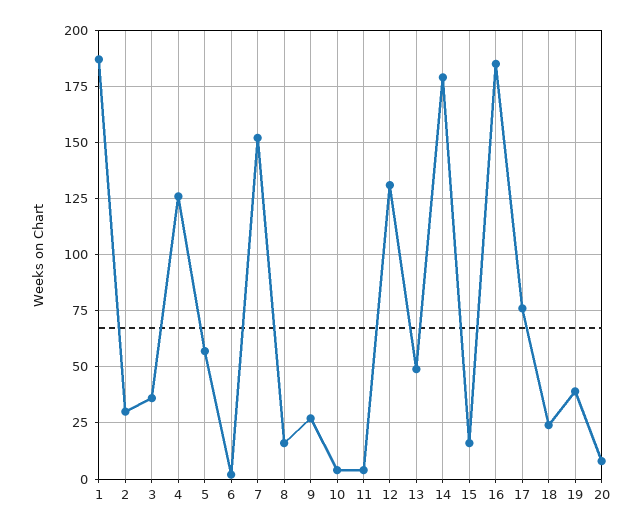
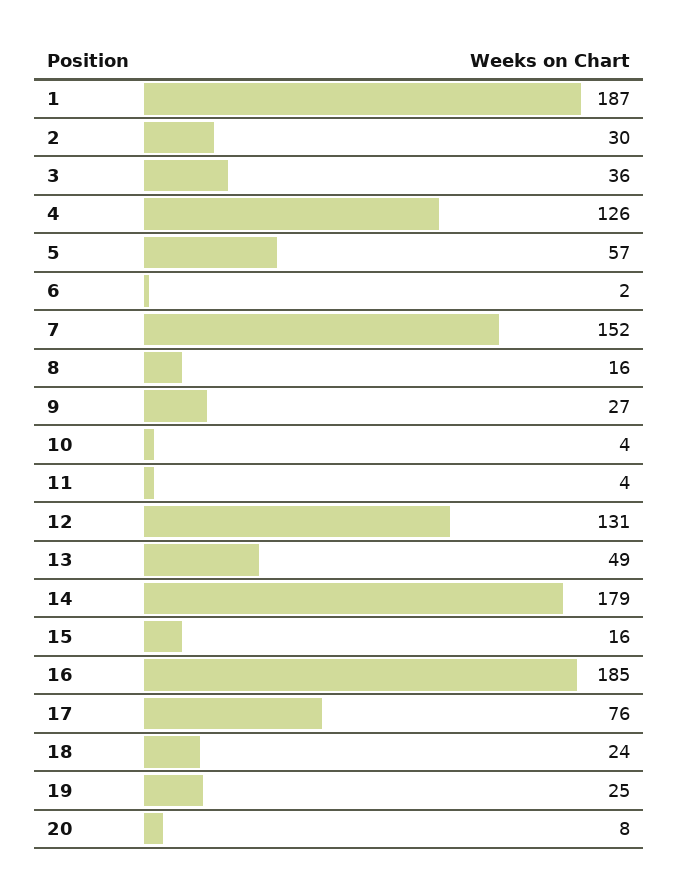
  {
    "1": 187,
    "2": 30,
    "3": 36,
    "4": 126,
    "5": 57,
    "6": 2,
    "7": 152,
    "8": 16,
    "9": 27,
    "10": 4,
    "11": 4,
    "12": 131,
    "13": 49,
    "14": 179,
    "15": 16,
    "16": 185,
    "17": 76,
    "18": 24,
-   "19": 40,
+   "19": 25,
    "20": 8
  }

